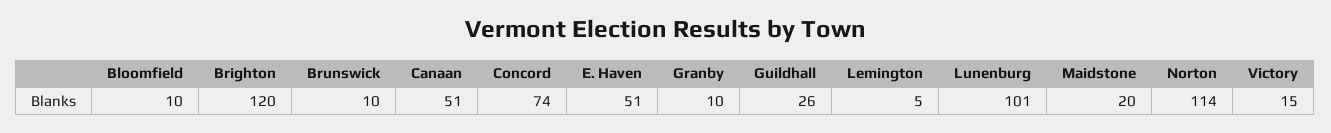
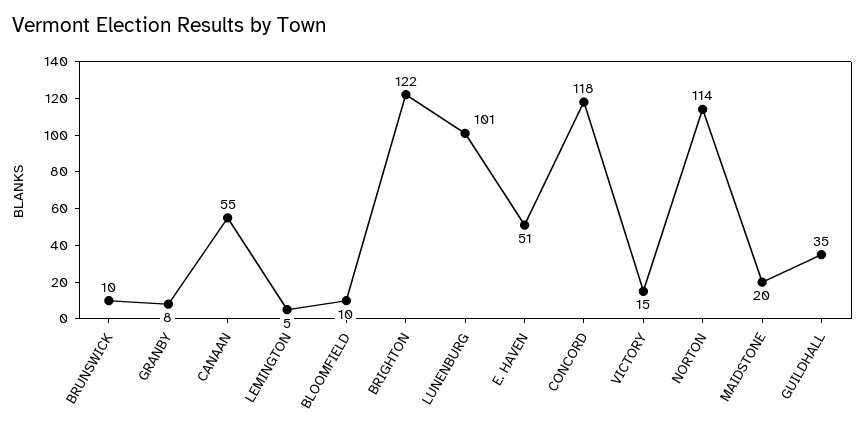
  {
    "Bloomfield": 10,
-   "Brighton": 120,
+   "Brighton": 122,
    "Brunswick": 10,
-   "Canaan": 51,
+   "Canaan": 55,
-   "Concord": 74,
+   "Concord": 118,
    "E. Haven": 51,
-   "Granby": 10,
+   "Granby": 8,
-   "Guildhall": 26,
+   "Guildhall": 35,
    "Lemington": 5,
    "Lunenburg": 101,
    "Maidstone": 20,
    "Norton": 114,
    "Victory": 15
  }

